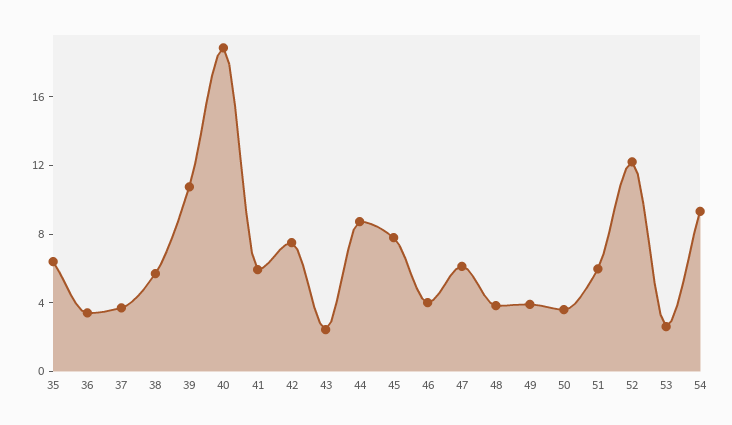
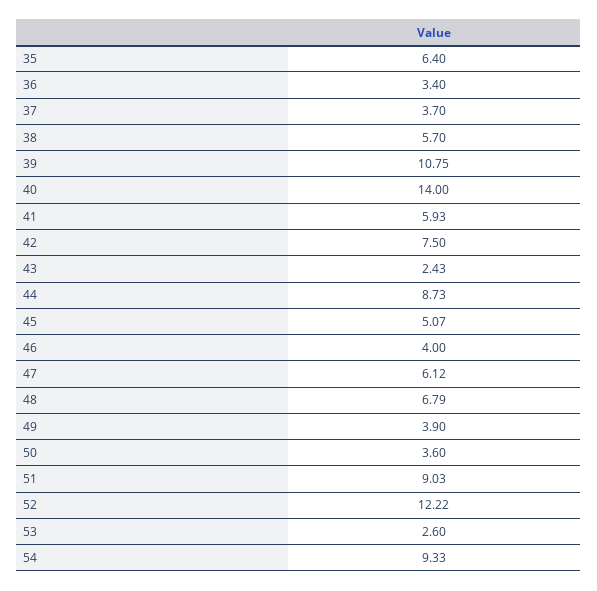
  {
    "35": 6.4,
    "36": 3.4,
    "37": 3.7,
    "38": 5.7,
    "39": 10.75,
-   "40": 19,
+   "40": 14,
    "41": 5.93,
    "42": 7.5,
    "43": 2.43,
    "44": 8.73,
-   "45": 8,
+   "45": 5.07,
    "46": 4,
    "47": 6.12,
-   "48": 4,
+   "48": 6.79,
    "49": 3.9,
    "50": 3.6,
-   "51": 6,
+   "51": 9.03,
    "52": 12.22,
    "53": 2.6,
    "54": 9.33
  }

